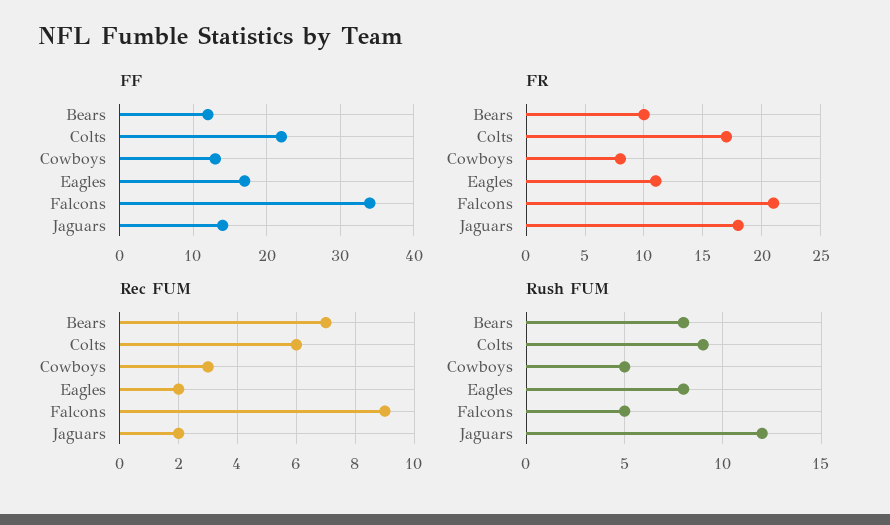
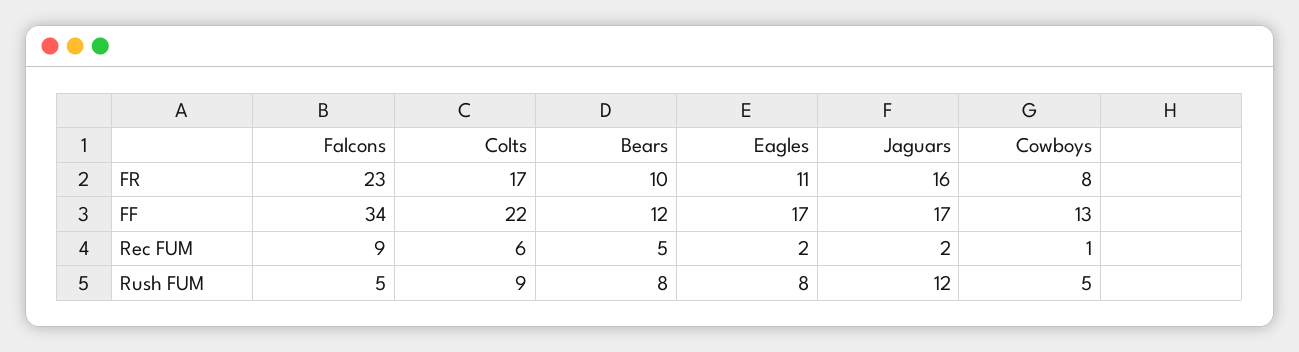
  {
    "FF": {
      "Bears": 12,
      "Colts": 22,
      "Cowboys": 13,
      "Eagles": 17,
      "Falcons": 34,
-     "Jaguars": 14
+     "Jaguars": 17
    },
    "FR": {
      "Bears": 10,
      "Colts": 17,
      "Cowboys": 8,
      "Eagles": 11,
-     "Falcons": 21,
+     "Falcons": 23,
-     "Jaguars": 18
+     "Jaguars": 16
    },
    "Rec FUM": {
-     "Bears": 7,
+     "Bears": 5,
      "Colts": 6,
-     "Cowboys": 3,
+     "Cowboys": 1,
      "Eagles": 2,
      "Falcons": 9,
      "Jaguars": 2
    },
    "Rush FUM": {
      "Bears": 8,
      "Colts": 9,
      "Cowboys": 5,
      "Eagles": 8,
      "Falcons": 5,
      "Jaguars": 12
    }
  }

